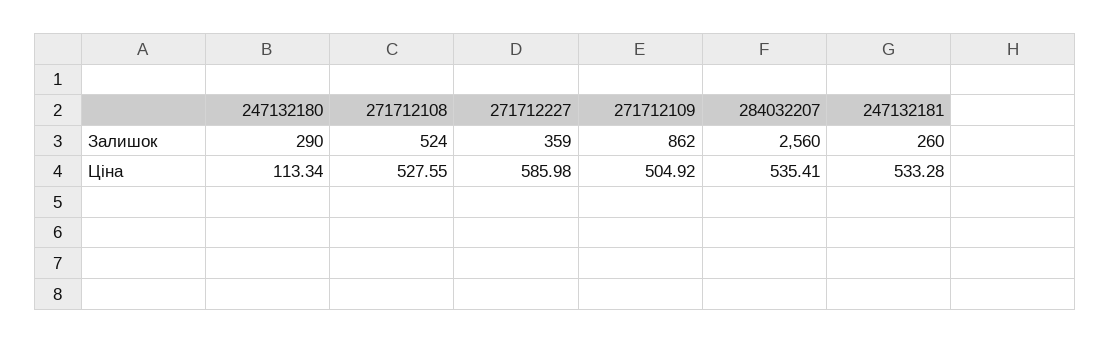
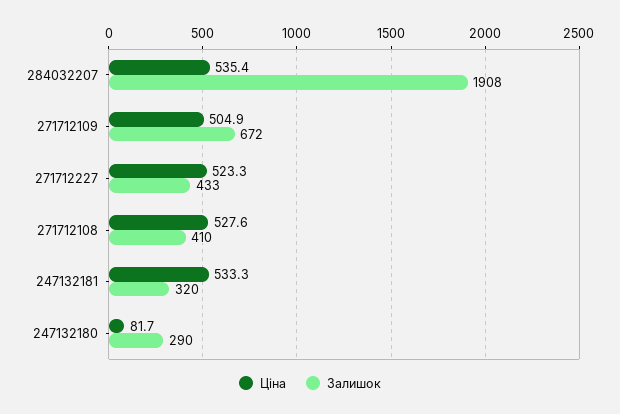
  {
    "Залишок": {
      "247132180": 290,
-     "271712108": 524,
+     "271712108": 410,
-     "271712227": 359,
+     "271712227": 433,
-     "271712109": 862,
+     "271712109": 672,
-     "284032207": 2560,
+     "284032207": 1908,
-     "247132181": 260
+     "247132181": 320
    },
    "Ціна": {
-     "247132180": 113.34,
+     "247132180": 81.7,
      "271712108": 527.55,
-     "271712227": 585.98,
+     "271712227": 523.3,
      "271712109": 504.92,
      "284032207": 535.41,
      "247132181": 533.28
    }
  }

